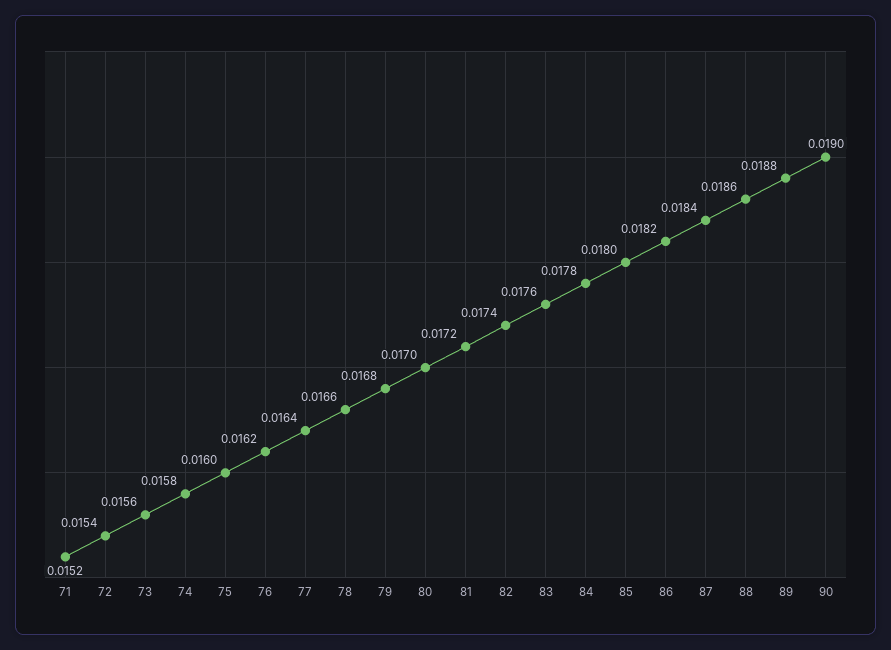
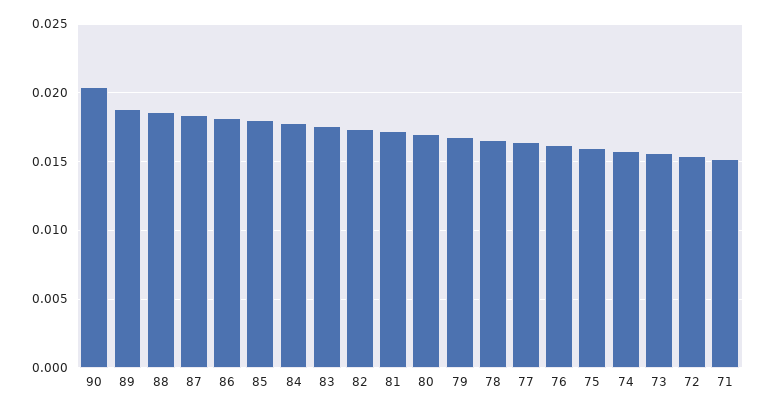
  {
    "71": 0.0152,
    "72": 0.0154,
    "73": 0.0156,
    "74": 0.0158,
    "75": 0.016,
    "76": 0.0162,
    "77": 0.0164,
    "78": 0.0166,
    "79": 0.0168,
    "80": 0.017,
    "81": 0.0172,
    "82": 0.0174,
    "83": 0.0176,
    "84": 0.0178,
    "85": 0.018,
    "86": 0.0182,
    "87": 0.0184,
    "88": 0.0186,
    "89": 0.0188,
-   "90": 0.019
+   "90": 0.0205
  }

